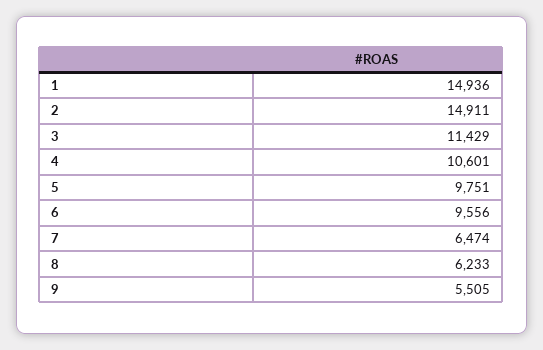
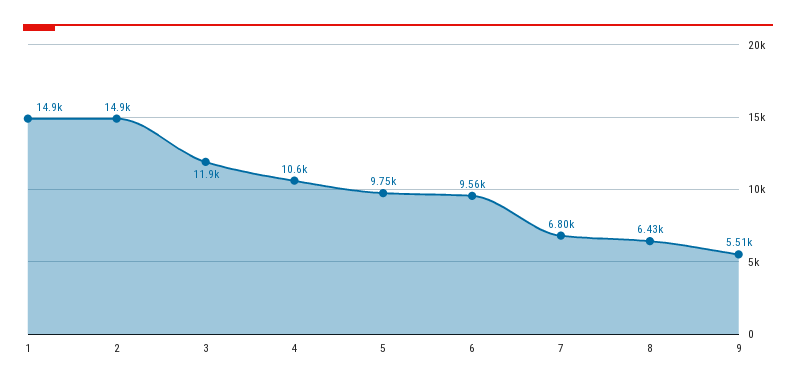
  {
    "1": 14936,
    "2": 14911,
-   "3": 11429,
+   "3": 11900,
    "4": 10601,
    "5": 9751,
    "6": 9556,
-   "7": 6474,
+   "7": 6800,
-   "8": 6233,
+   "8": 6430,
    "9": 5505
  }

